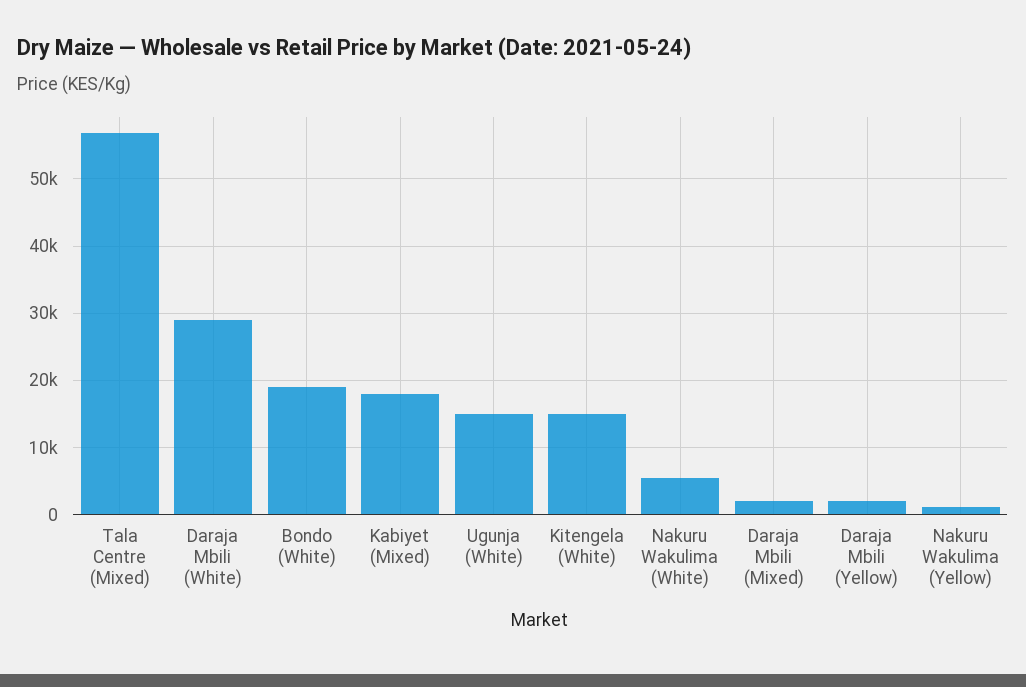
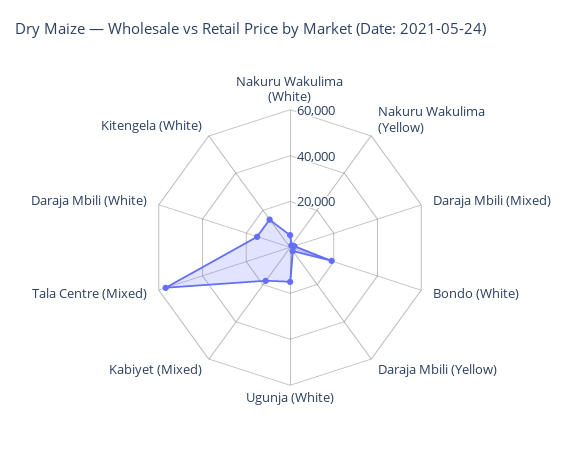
  {
    "Tala Centre (Mixed)": 57000,
-   "Daraja Mbili (White)": 29000,
+   "Daraja Mbili (White)": 15000,
    "Bondo (White)": 19000,
    "Kabiyet (Mixed)": 18000,
    "Ugunja (White)": 15000,
    "Kitengela (White)": 15000,
    "Nakuru Wakulima (White)": 5000,
    "Daraja Mbili (Mixed)": 2000,
    "Daraja Mbili (Yellow)": 2000,
    "Nakuru Wakulima (Yellow)": 1000
  }

